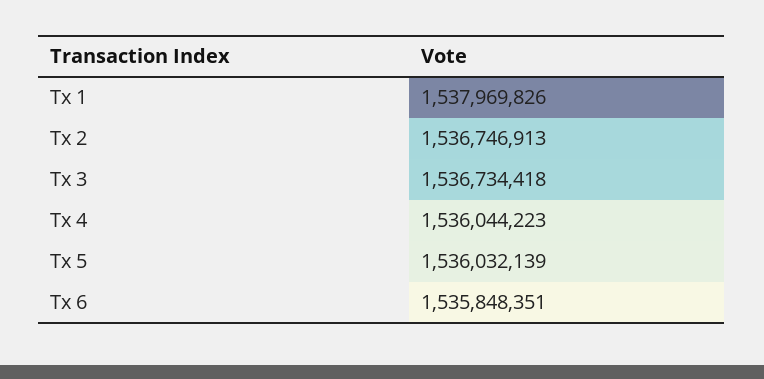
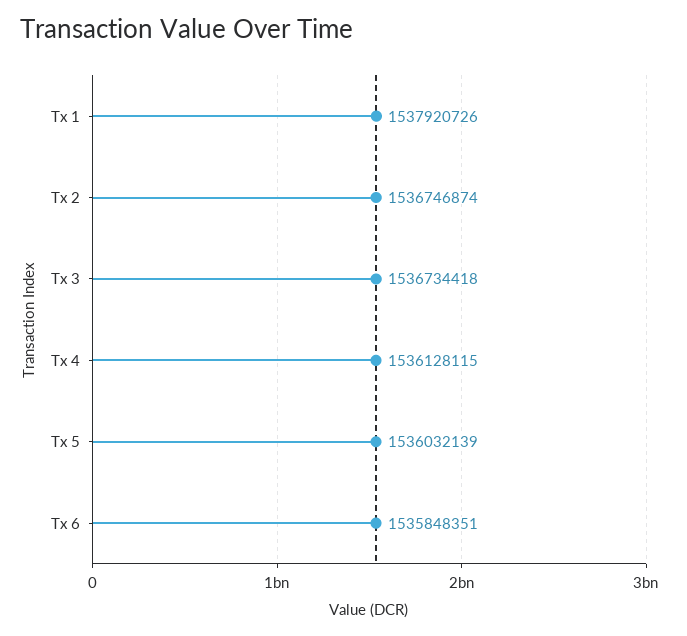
  {
-   "Tx 1": 1537969826,
+   "Tx 1": 1537920726,
-   "Tx 2": 1536746913,
+   "Tx 2": 1536746874,
    "Tx 3": 1536734418,
-   "Tx 4": 1536044223,
+   "Tx 4": 1536128115,
    "Tx 5": 1536032139,
    "Tx 6": 1535848351
  }

